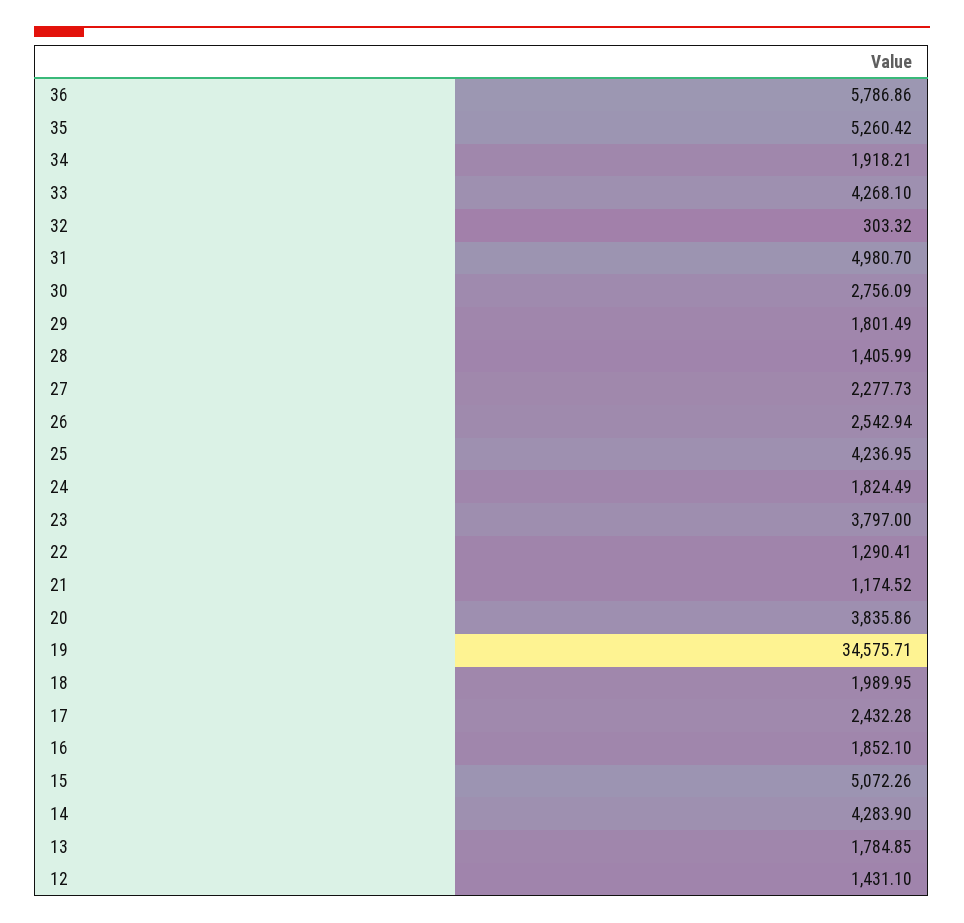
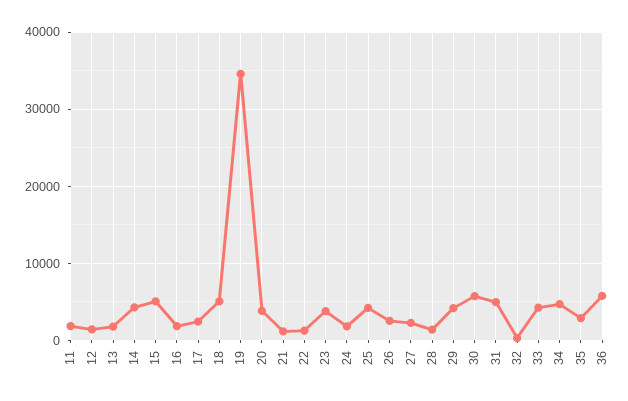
  {
    "36": 5786.86,
-   "35": 5260.42,
+   "35": 3000,
-   "34": 1918.21,
+   "34": 5000,
    "33": 4268.1,
    "32": 303.32,
    "31": 4980.7,
-   "30": 2756.09,
+   "30": 6000,
-   "29": 1801.49,
+   "29": 4000,
    "28": 1405.99,
    "27": 2277.73,
    "26": 2542.94,
    "25": 4236.95,
    "24": 1824.49,
    "23": 3797,
    "22": 1290.41,
    "21": 1174.52,
    "20": 3835.86,
    "19": 34575.71,
-   "18": 1989.95,
+   "18": 5000,
    "17": 2432.28,
    "16": 1852.1,
    "15": 5072.26,
    "14": 4283.9,
    "13": 1784.85,
-   "12": 1431.1
+   "12": 1431.1,
+   "11": 2000
  }

